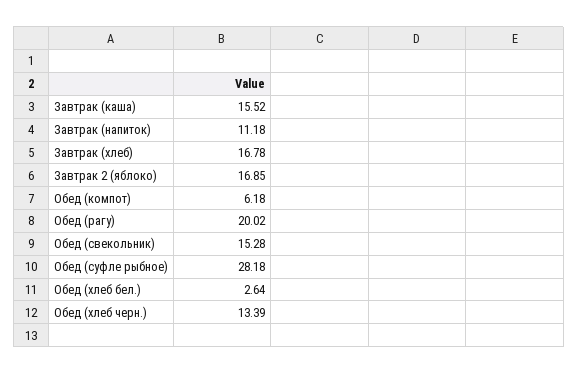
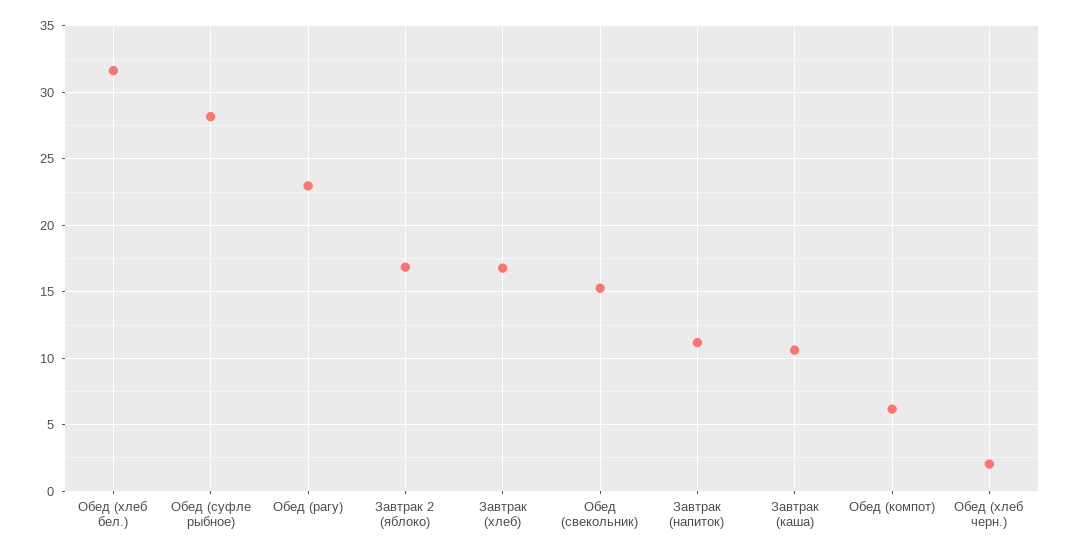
  {
-   "Завтрак (каша)": 15.52,
+   "Завтрак (каша)": 10.5,
    "Завтрак (напиток)": 11.18,
    "Завтрак (хлеб)": 16.78,
    "Завтрак 2 (яблоко)": 16.85,
    "Обед (компот)": 6.18,
-   "Обед (рагу)": 20.02,
+   "Обед (рагу)": 23,
    "Обед (свекольник)": 15.28,
    "Обед (суфле рыбное)": 28.18,
-   "Обед (хлеб бел.)": 2.64,
+   "Обед (хлеб бел.)": 31.5,
-   "Обед (хлеб черн.)": 13.39
+   "Обед (хлеб черн.)": 2
  }

